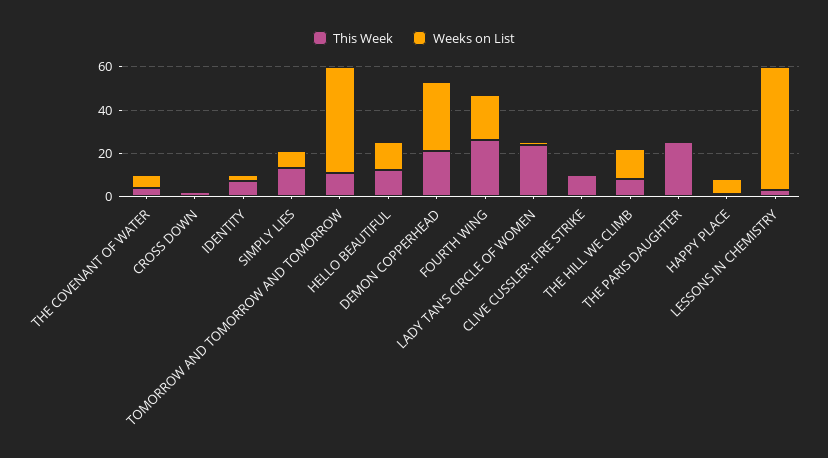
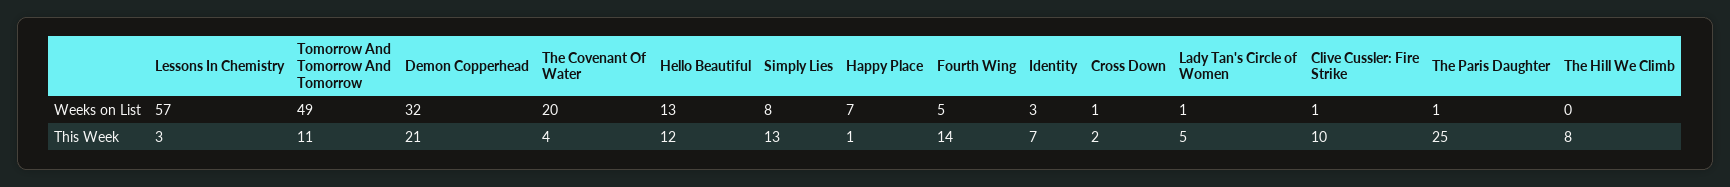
  {
    "This Week": {
      "THE COVENANT OF WATER": 4,
      "CROSS DOWN": 2,
      "IDENTITY": 7,
      "SIMPLY LIES": 13,
      "TOMORROW AND TOMORROW AND TOMORROW": 11,
      "HELLO BEAUTIFUL": 12,
      "DEMON COPPERHEAD": 21,
-     "FOURTH WING": 25,
+     "FOURTH WING": 14,
-     "LADY TAN'S CIRCLE OF WOMEN": 25,
+     "LADY TAN'S CIRCLE OF WOMEN": 5,
      "CLIVE CUSSLER: FIRE STRIKE": 10,
      "THE HILL WE CLIMB": 8,
      "THE PARIS DAUGHTER": 25,
      "HAPPY PLACE": 1,
      "LESSONS IN CHEMISTRY": 3
    },
    "Weeks on List": {
-     "THE COVENANT OF WATER": 5,
+     "THE COVENANT OF WATER": 20,
      "CROSS DOWN": 1,
      "IDENTITY": 3,
      "SIMPLY LIES": 8,
      "TOMORROW AND TOMORROW AND TOMORROW": 49,
      "HELLO BEAUTIFUL": 13,
      "DEMON COPPERHEAD": 32,
-     "FOURTH WING": 20,
+     "FOURTH WING": 5,
      "LADY TAN'S CIRCLE OF WOMEN": 1,
      "CLIVE CUSSLER: FIRE STRIKE": 1,
-     "THE HILL WE CLIMB": 15,
+     "THE HILL WE CLIMB": 0,
      "THE PARIS DAUGHTER": 1,
      "HAPPY PLACE": 7,
      "LESSONS IN CHEMISTRY": 57
    }
  }

